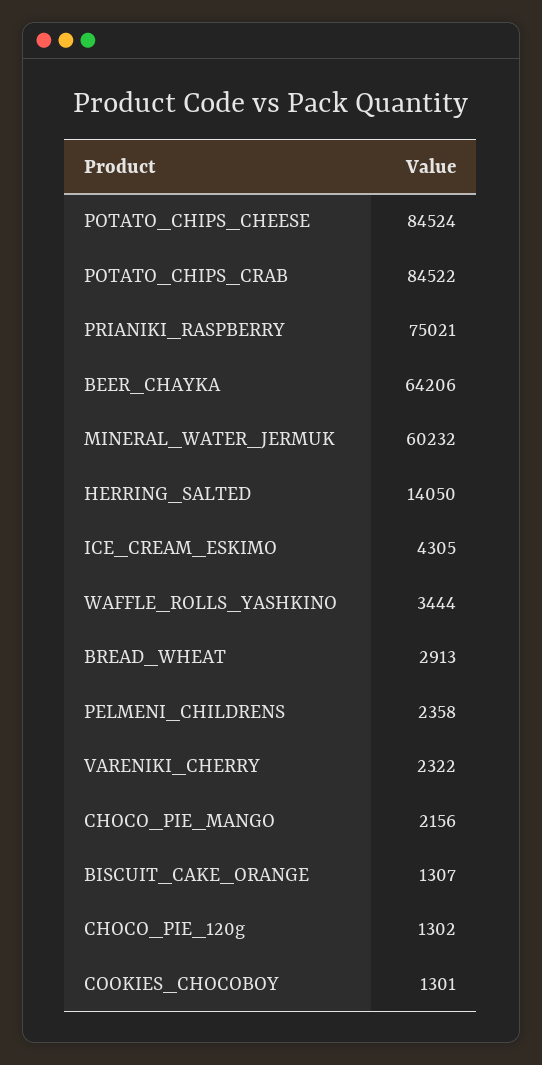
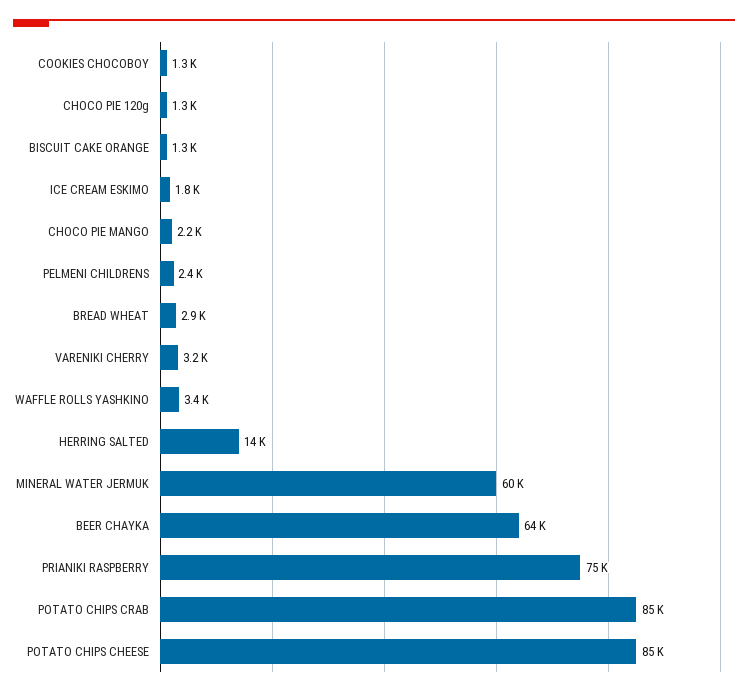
  {
    "POTATO_CHIPS_CHEESE": 84524,
    "POTATO_CHIPS_CRAB": 84522,
    "PRIANIKI_RASPBERRY": 75021,
    "BEER_CHAYKA": 64206,
    "MINERAL_WATER_JERMUK": 60232,
    "HERRING_SALTED": 14050,
-   "ICE_CREAM_ESKIMO": 4305,
+   "ICE_CREAM_ESKIMO": 1800,
    "WAFFLE_ROLLS_YASHKINO": 3444,
    "BREAD_WHEAT": 2913,
    "PELMENI_CHILDRENS": 2358,
-   "VARENIKI_CHERRY": 2322,
+   "VARENIKI_CHERRY": 3200,
    "CHOCO_PIE_MANGO": 2156,
    "BISCUIT_CAKE_ORANGE": 1307,
    "CHOCO_PIE_120g": 1302,
    "COOKIES_CHOCOBOY": 1301
  }

